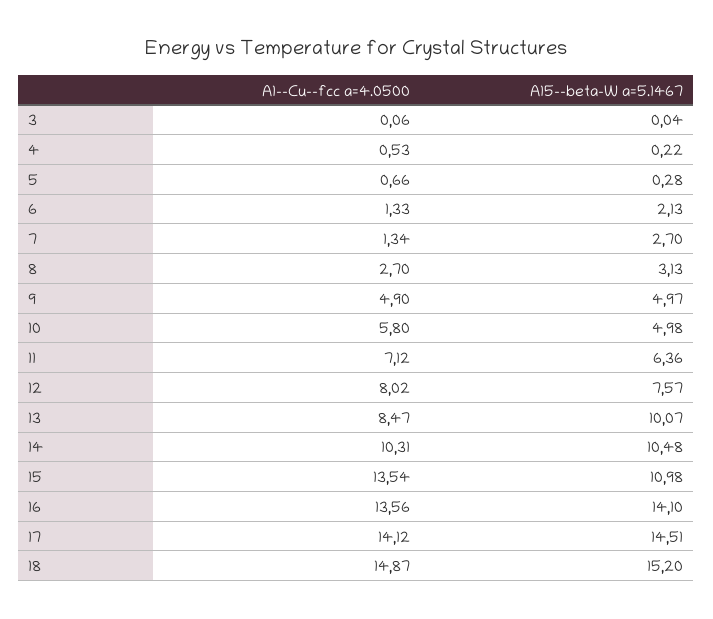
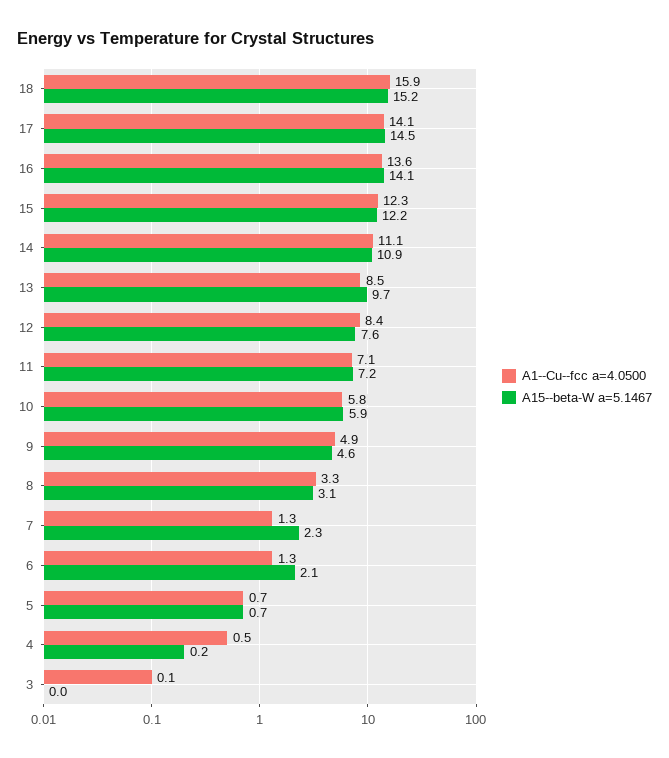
  {
    "A1--Cu--fcc a=4.0500": {
      "3": 0.06,
      "4": 0.53,
      "5": 0.66,
      "6": 1.33,
      "7": 1.34,
-     "8": 2.7,
+     "8": 3.3,
      "9": 4.9,
      "10": 5.8,
      "11": 7.12,
-     "12": 8.02,
+     "12": 8.4,
      "13": 8.47,
-     "14": 10.31,
+     "14": 11.1,
-     "15": 13.54,
+     "15": 12.3,
      "16": 13.56,
      "17": 14.12,
-     "18": 14.87
+     "18": 15.9
    },
    "A15--beta-W a=5.1467": {
      "3": 0.04,
      "4": 0.22,
-     "5": 0.28,
+     "5": 0.7,
      "6": 2.13,
-     "7": 2.7,
+     "7": 2.3,
      "8": 3.13,
-     "9": 4.97,
+     "9": 4.6,
-     "10": 4.98,
+     "10": 5.9,
-     "11": 6.36,
+     "11": 7.2,
      "12": 7.57,
-     "13": 10.07,
+     "13": 9.7,
-     "14": 10.48,
+     "14": 10.9,
-     "15": 10.98,
+     "15": 12.2,
      "16": 14.1,
      "17": 14.51,
      "18": 15.2
    }
  }

